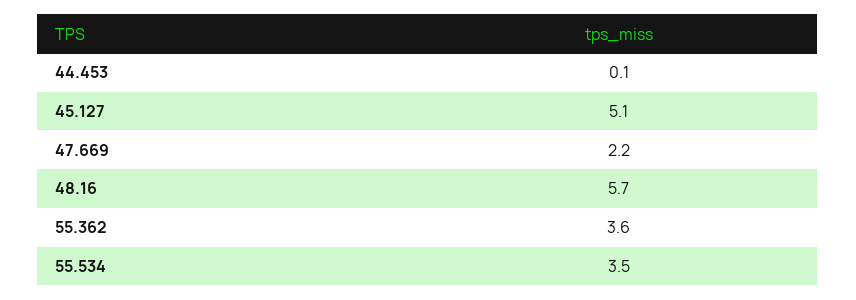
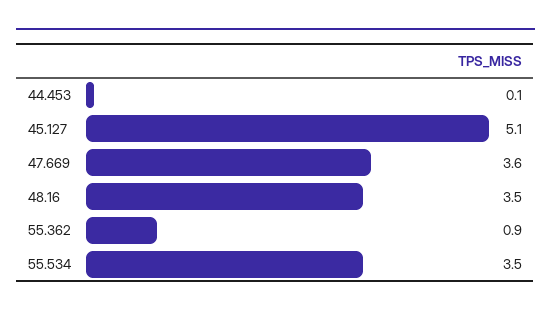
  {
    "44.453": 0.1,
    "45.127": 5.1,
-   "47.669": 2.2,
+   "47.669": 3.6,
-   "48.16": 5.7,
+   "48.16": 3.5,
-   "55.362": 3.6,
+   "55.362": 0.9,
    "55.534": 3.5
  }

